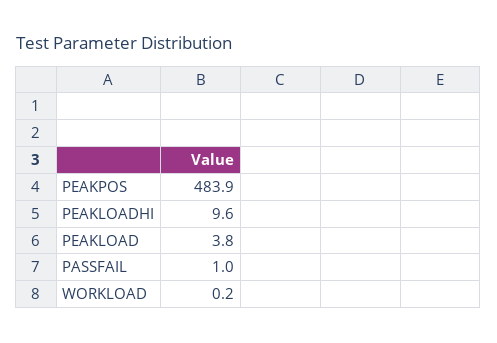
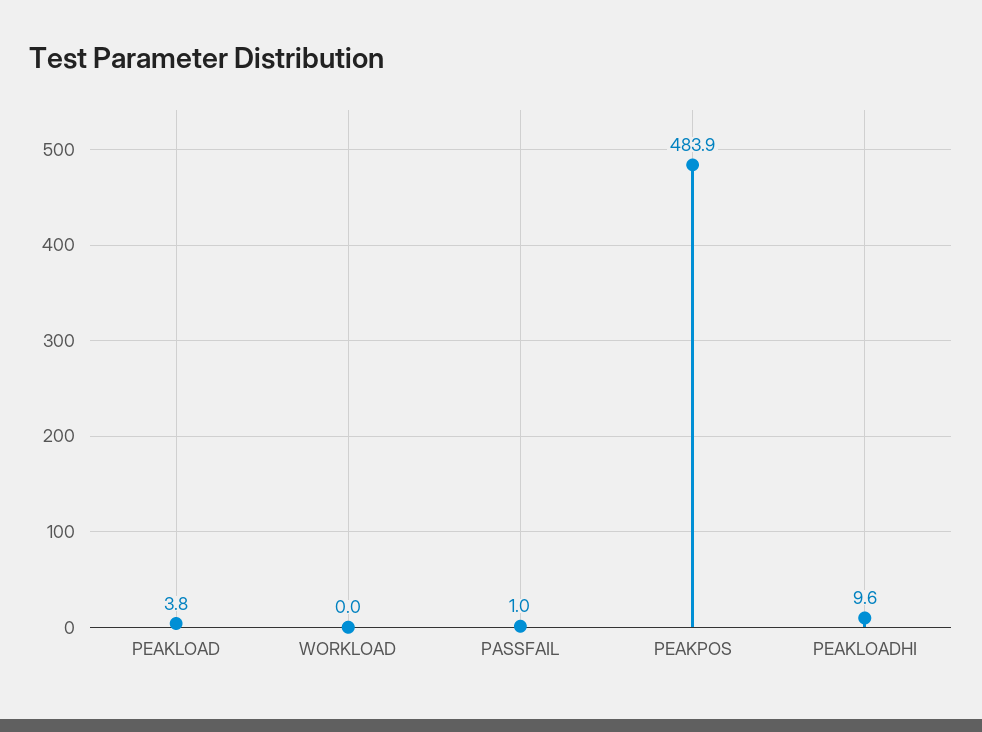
  {
    "PEAKPOS": 483.9,
    "PEAKLOADHI": 9.6,
    "PEAKLOAD": 3.8,
    "PASSFAIL": 1,
-   "WORKLOAD": 0.2
+   "WORKLOAD": 0
  }

